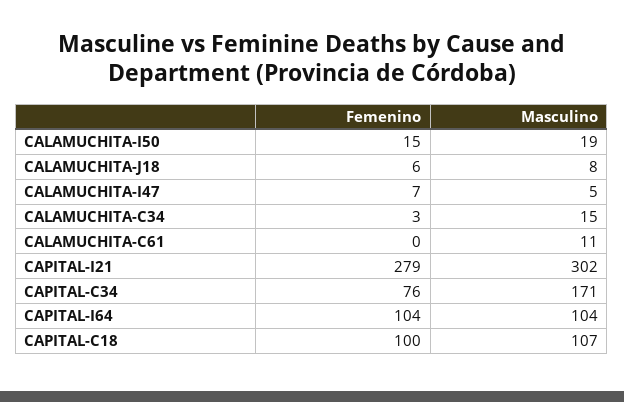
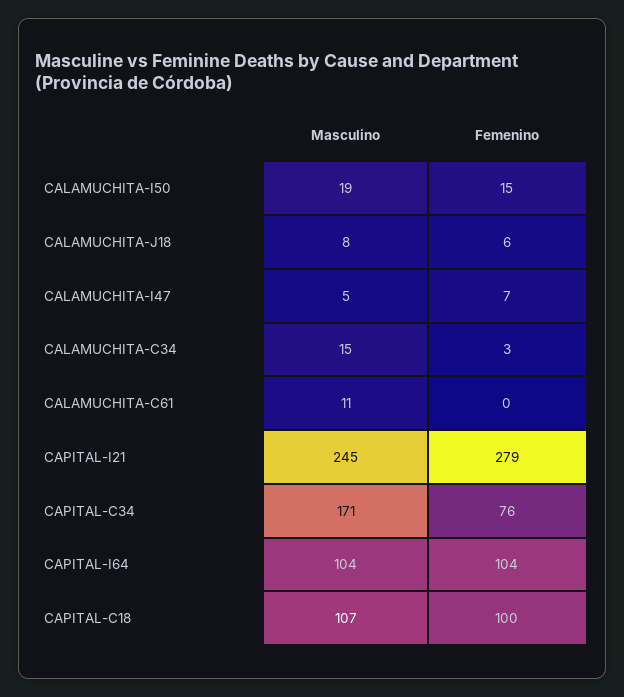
  {
    "Femenino": {
      "CALAMUCHITA-I50": 15,
      "CALAMUCHITA-J18": 6,
      "CALAMUCHITA-I47": 7,
      "CALAMUCHITA-C34": 3,
      "CALAMUCHITA-C61": 0,
      "CAPITAL-I21": 279,
      "CAPITAL-C34": 76,
      "CAPITAL-I64": 104,
      "CAPITAL-C18": 100
    },
    "Masculino": {
      "CALAMUCHITA-I50": 19,
      "CALAMUCHITA-J18": 8,
      "CALAMUCHITA-I47": 5,
      "CALAMUCHITA-C34": 15,
      "CALAMUCHITA-C61": 11,
-     "CAPITAL-I21": 302,
+     "CAPITAL-I21": 245,
      "CAPITAL-C34": 171,
      "CAPITAL-I64": 104,
      "CAPITAL-C18": 107
    }
  }

